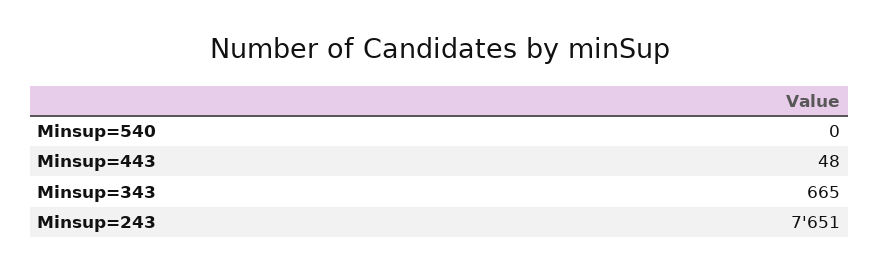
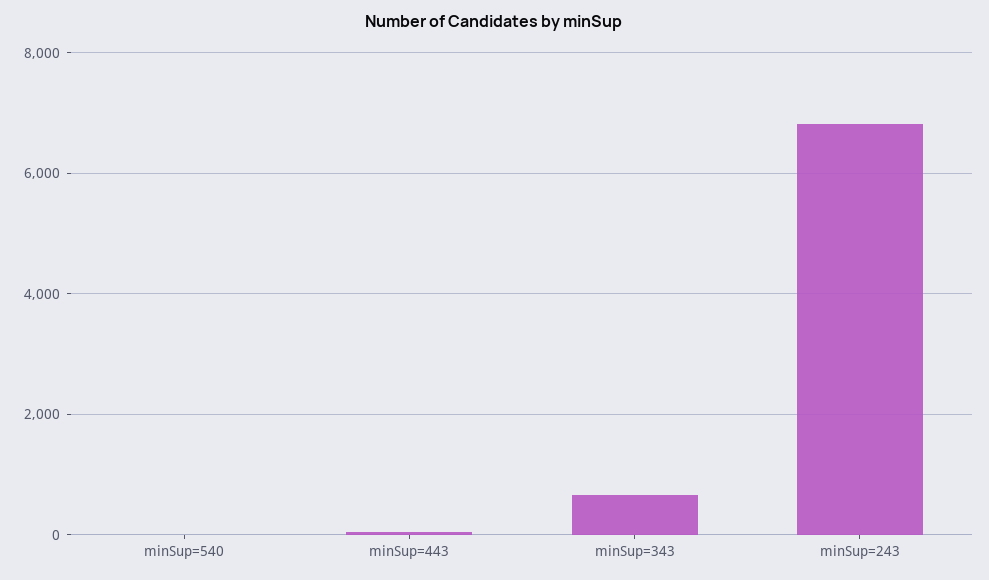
  {
    "Minsup=540": 0,
    "Minsup=443": 48,
    "Minsup=343": 665,
-   "Minsup=243": 7651
+   "Minsup=243": 6800
  }

